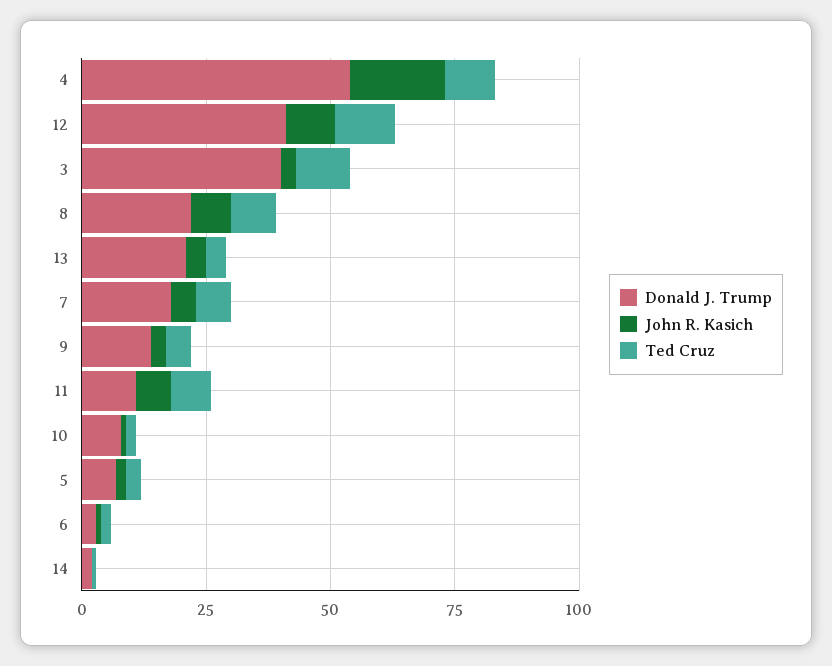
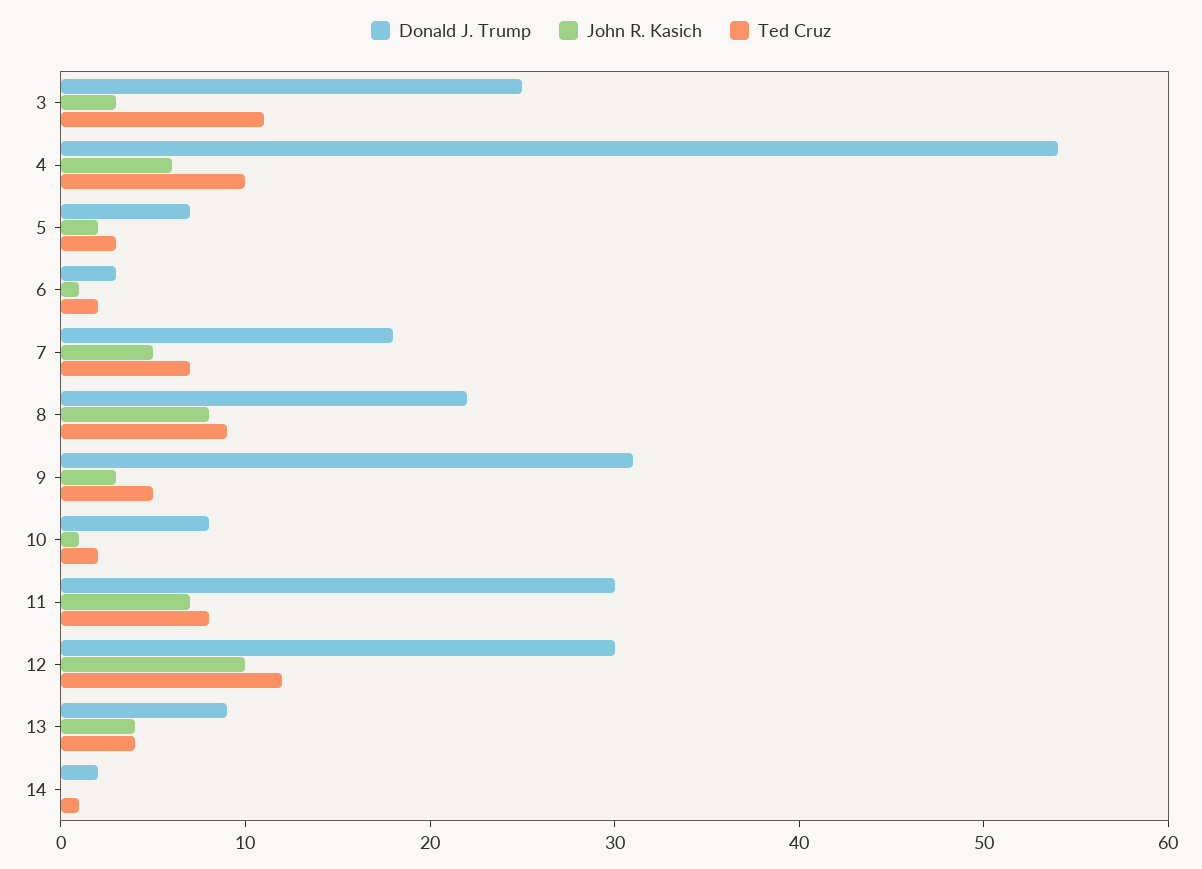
  {
    "Donald J. Trump": {
      "4": 54,
-     "12": 40,
+     "12": 30,
-     "3": 40,
+     "3": 25,
      "8": 22,
-     "13": 20,
+     "13": 9,
      "7": 18,
-     "9": 15,
+     "9": 31,
-     "11": 10,
+     "11": 30,
      "10": 8,
      "5": 7,
      "6": 3,
      "14": 2
    },
    "John R. Kasich": {
-     "4": 20,
+     "4": 6,
      "12": 10,
      "3": 3,
      "8": 8,
      "13": 4,
      "7": 5,
      "9": 3,
      "11": 7,
      "10": 1,
      "5": 2,
      "6": 1,
      "14": 0
    },
    "Ted Cruz": {
      "4": 10,
      "12": 12,
      "3": 11,
      "8": 9,
      "13": 4,
      "7": 7,
      "9": 5,
      "11": 8,
      "10": 2,
      "5": 3,
      "6": 2,
      "14": 1
    }
  }

